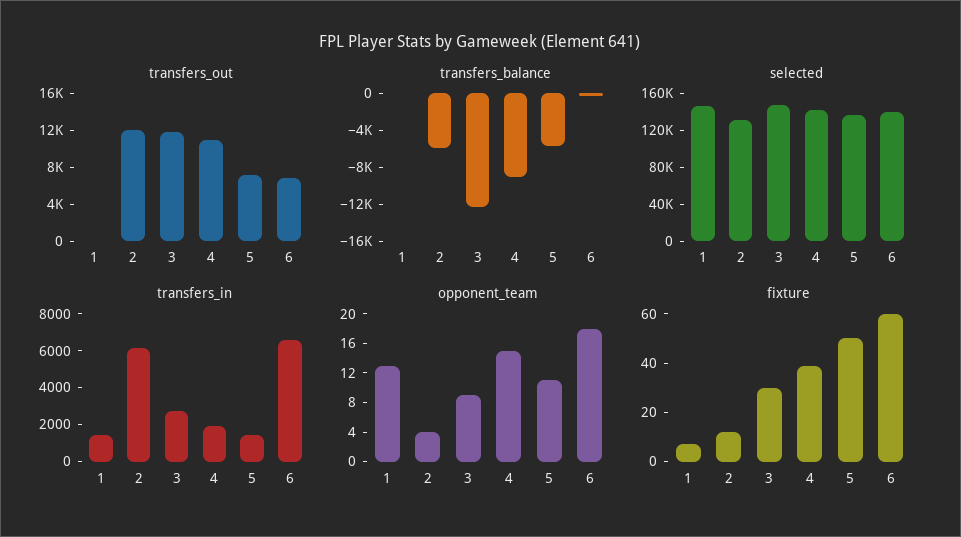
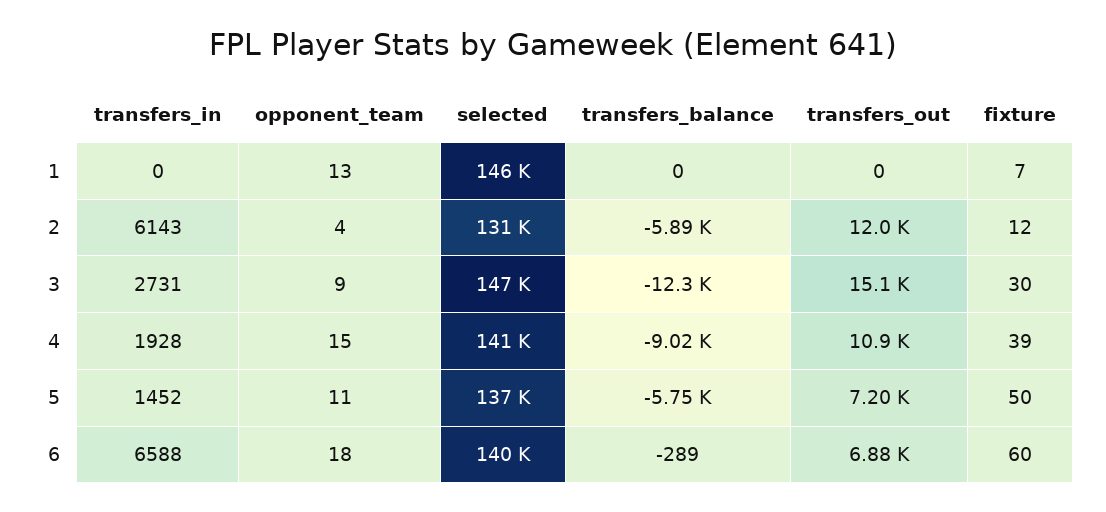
  {
    "transfers_out": {
      "1": 0,
      "2": 12000,
-     "3": 12000,
+     "3": 15100,
      "4": 10900,
      "5": 7200,
      "6": 6880
    },
    "transfers_balance": {
      "1": 0,
      "2": -5890,
      "3": -12300,
      "4": -9020,
      "5": -5750,
      "6": -289
    },
    "selected": {
      "1": 146000,
      "2": 131000,
      "3": 147000,
      "4": 141000,
      "5": 137000,
      "6": 140000
    },
    "transfers_in": {
-     "1": 1500,
+     "1": 0,
      "2": 6143,
      "3": 2731,
      "4": 1928,
      "5": 1452,
      "6": 6588
    },
    "opponent_team": {
      "1": 13,
      "2": 4,
      "3": 9,
      "4": 15,
      "5": 11,
      "6": 18
    },
    "fixture": {
      "1": 7,
      "2": 12,
      "3": 30,
      "4": 39,
      "5": 50,
      "6": 60
    }
  }

